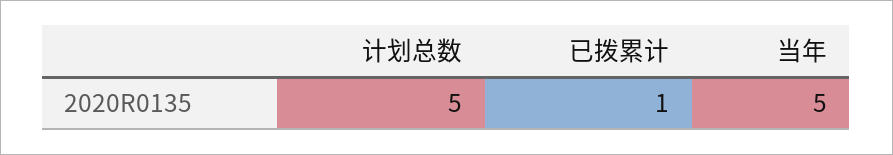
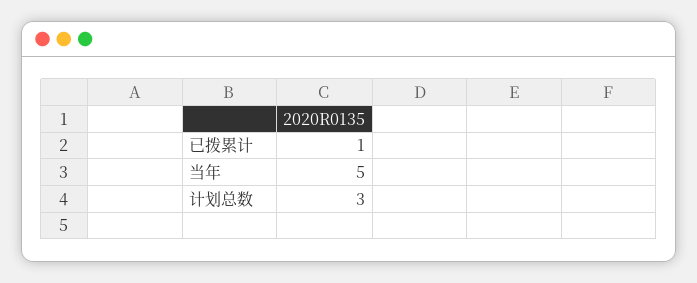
  {
-   "计划总数": 5,
+   "计划总数": 3,
    "已拨累计": 1,
    "当年": 5
  }

